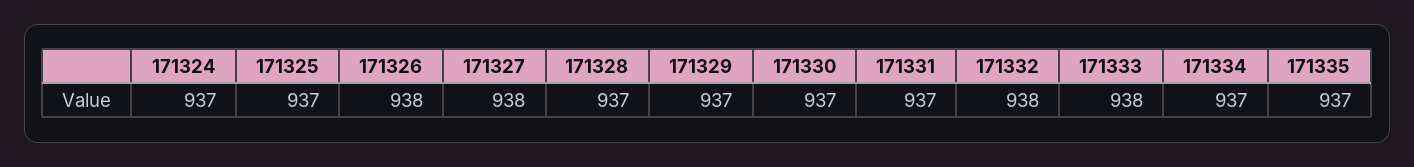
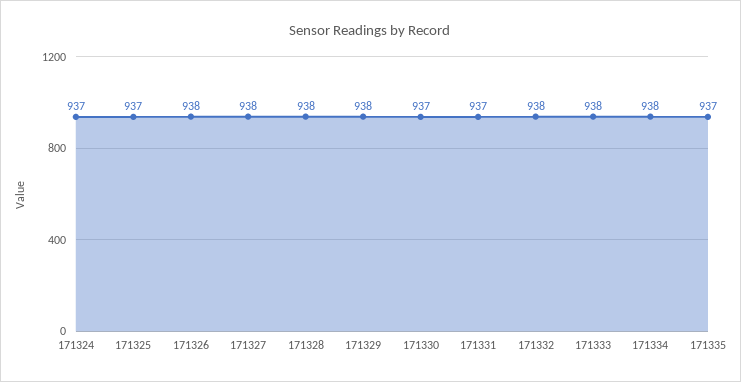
  {
    "171324": 937,
    "171325": 937,
    "171326": 938,
    "171327": 938,
-   "171328": 937,
+   "171328": 938,
-   "171329": 937,
+   "171329": 938,
    "171330": 937,
    "171331": 937,
    "171332": 938,
    "171333": 938,
-   "171334": 937,
+   "171334": 938,
    "171335": 937
  }

